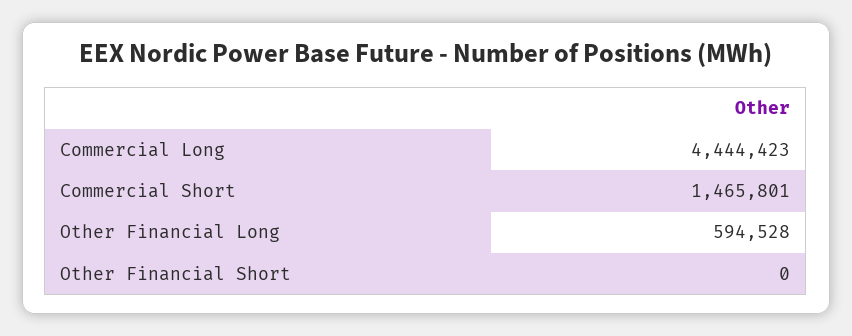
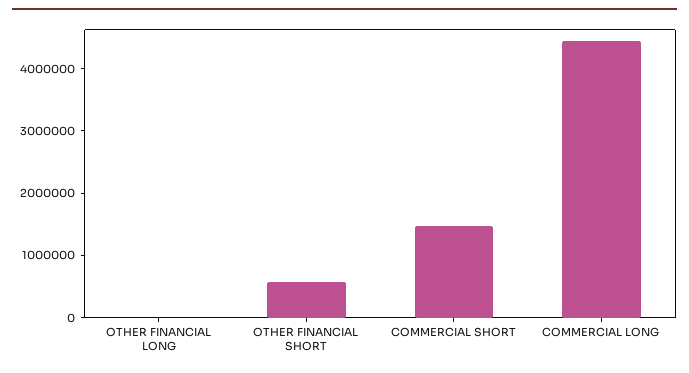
  {
    "Commercial Long": 4444423,
    "Commercial Short": 1465801,
-   "Other Financial Long": 594528,
+   "Other Financial Long": 0,
-   "Other Financial Short": 0
+   "Other Financial Short": 600000
  }

